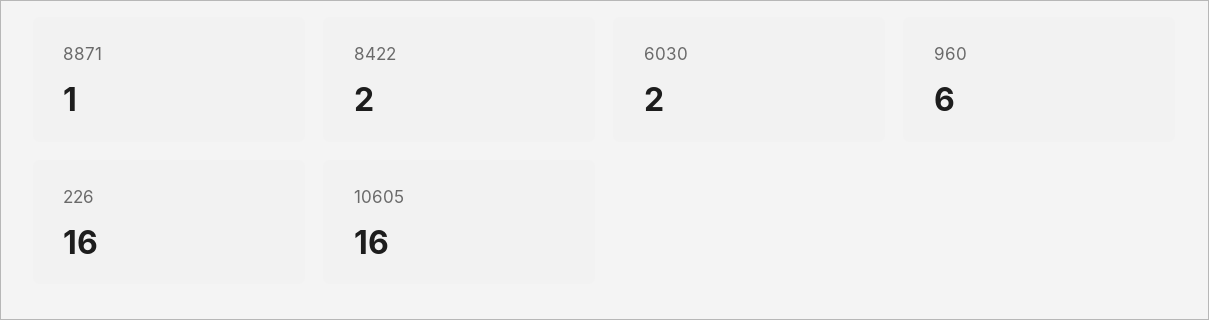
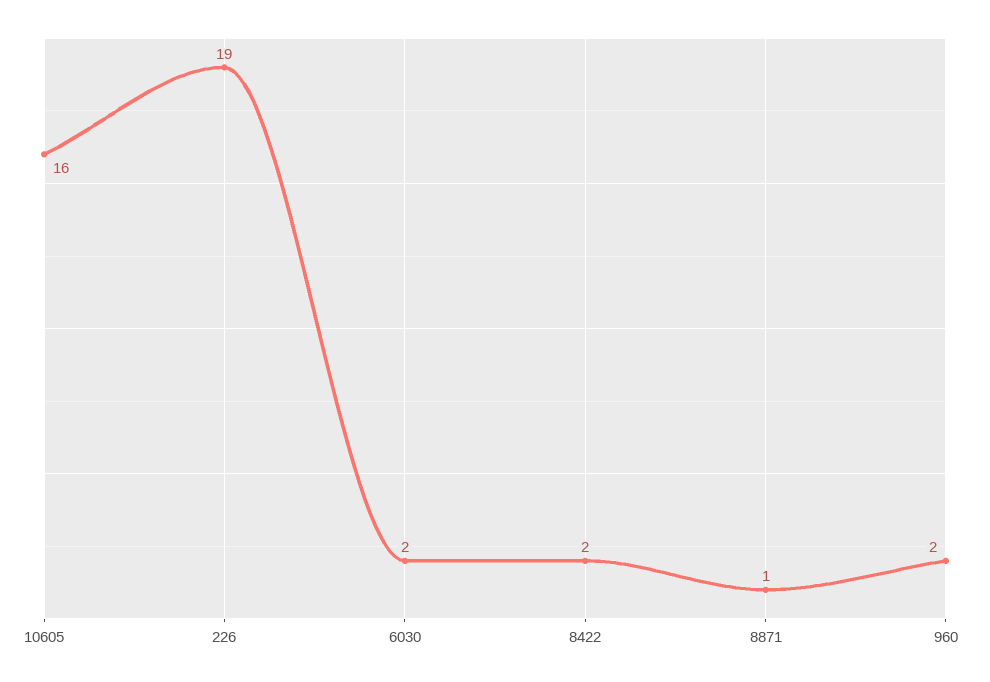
  {
    "8871": 1,
    "8422": 2,
    "6030": 2,
-   "960": 6,
+   "960": 2,
-   "226": 16,
+   "226": 19,
    "10605": 16
  }

